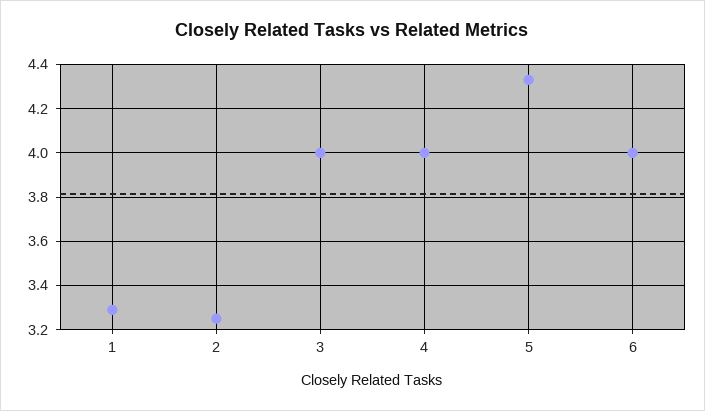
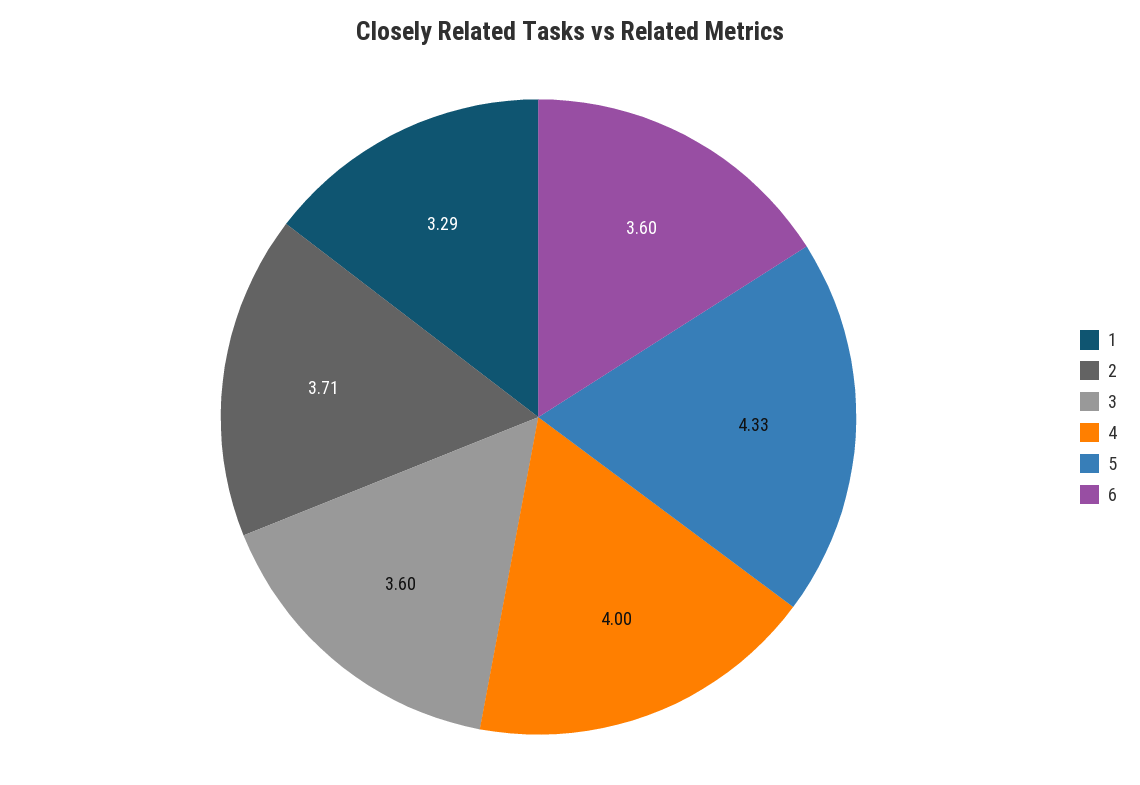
  {
    "1": 3.29,
-   "2": 3.25,
+   "2": 3.71,
-   "3": 4,
+   "3": 3.6,
    "4": 4,
    "5": 4.33,
-   "6": 4
+   "6": 3.6
  }

